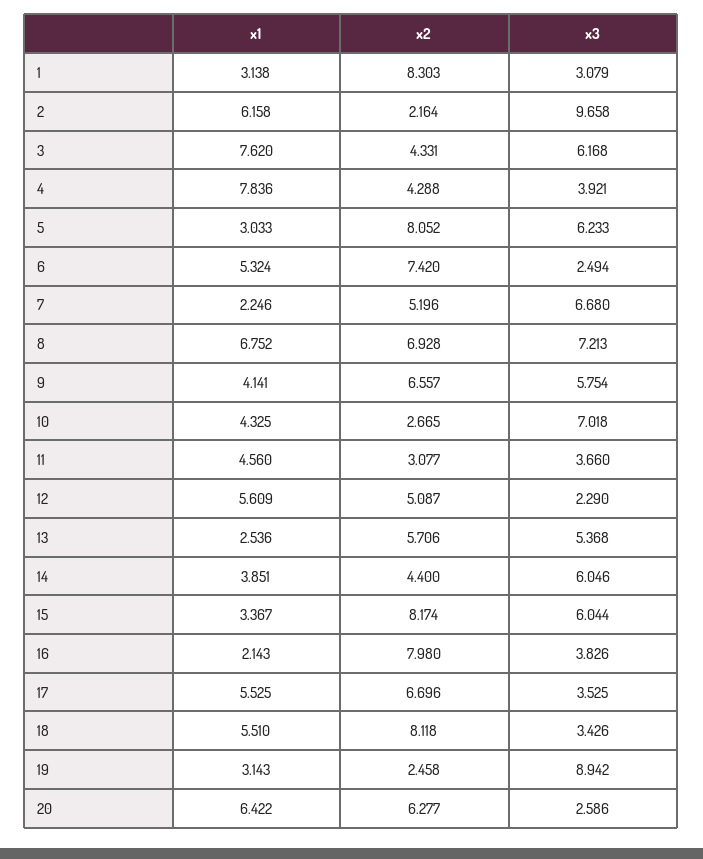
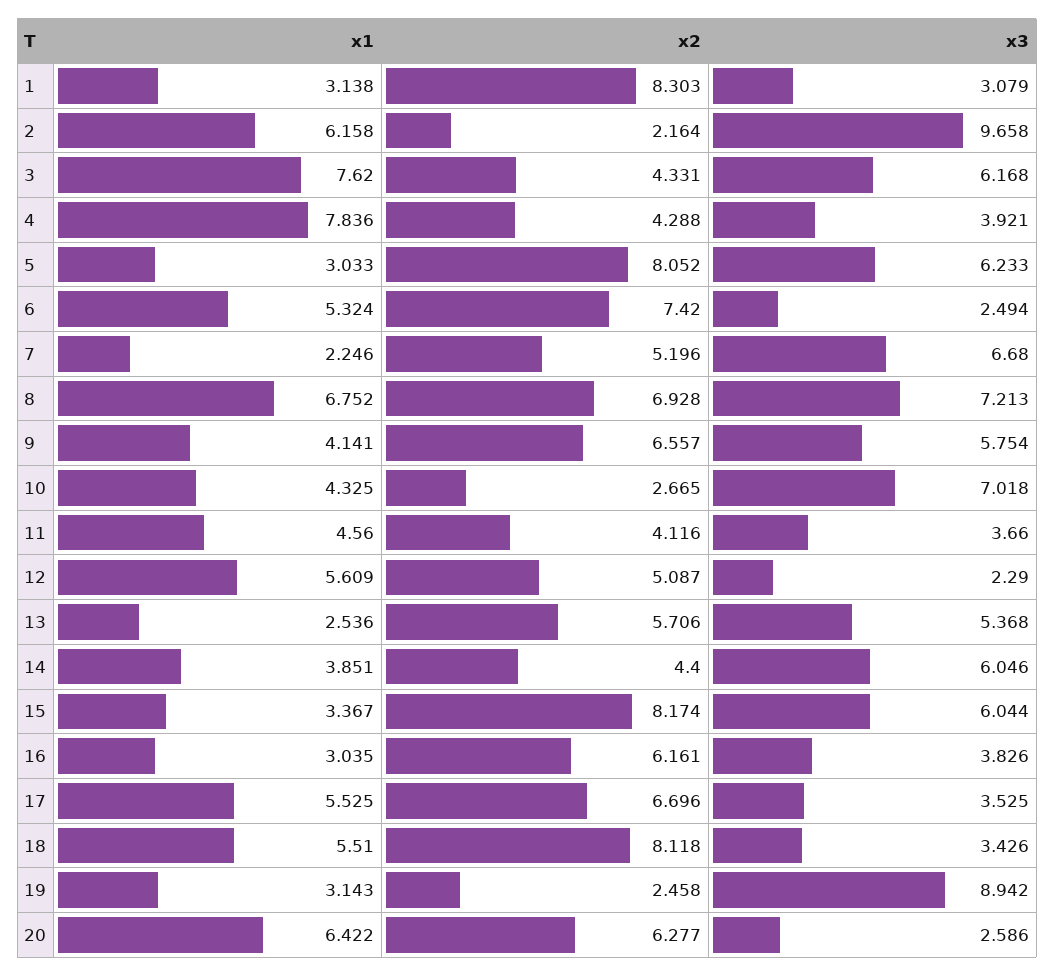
  {
    "x1": {
      "1": 3.138,
      "2": 6.158,
      "3": 7.62,
      "4": 7.836,
      "5": 3.033,
      "6": 5.324,
      "7": 2.246,
      "8": 6.752,
      "9": 4.141,
      "10": 4.325,
      "11": 4.56,
      "12": 5.609,
      "13": 2.536,
      "14": 3.851,
      "15": 3.367,
-     "16": 2.143,
+     "16": 3.035,
      "17": 5.525,
      "18": 5.51,
      "19": 3.143,
      "20": 6.422
    },
    "x2": {
      "1": 8.303,
      "2": 2.164,
      "3": 4.331,
      "4": 4.288,
      "5": 8.052,
      "6": 7.42,
      "7": 5.196,
      "8": 6.928,
      "9": 6.557,
      "10": 2.665,
-     "11": 3.077,
+     "11": 4.116,
      "12": 5.087,
      "13": 5.706,
      "14": 4.4,
      "15": 8.174,
-     "16": 7.98,
+     "16": 6.161,
      "17": 6.696,
      "18": 8.118,
      "19": 2.458,
      "20": 6.277
    },
    "x3": {
      "1": 3.079,
      "2": 9.658,
      "3": 6.168,
      "4": 3.921,
      "5": 6.233,
      "6": 2.494,
      "7": 6.68,
      "8": 7.213,
      "9": 5.754,
      "10": 7.018,
      "11": 3.66,
      "12": 2.29,
      "13": 5.368,
      "14": 6.046,
      "15": 6.044,
      "16": 3.826,
      "17": 3.525,
      "18": 3.426,
      "19": 8.942,
      "20": 2.586
    }
  }

